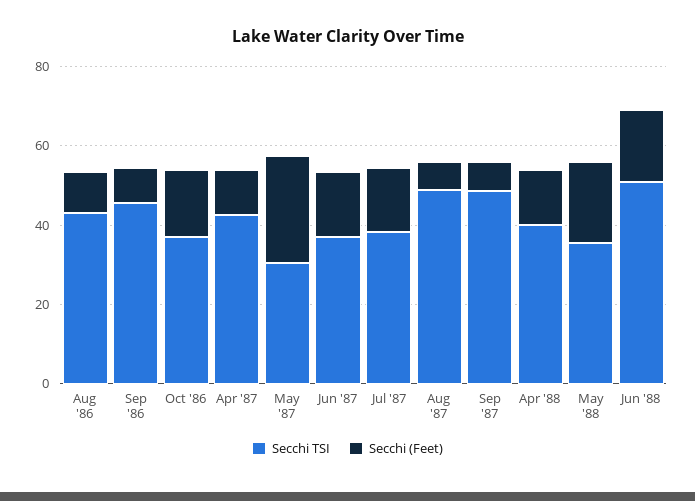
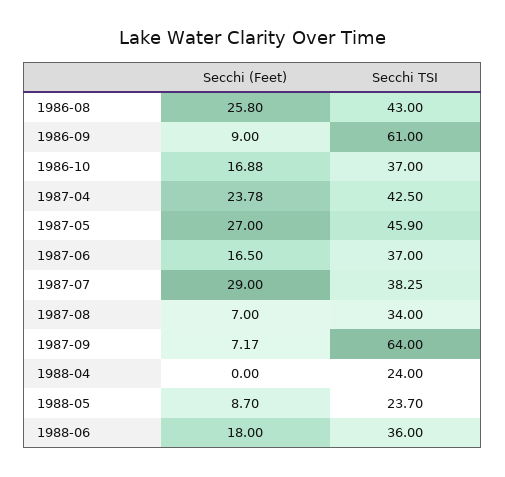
  {
    "Secchi TSI": {
      "Aug '86": 43,
-     "Sep '86": 45,
+     "Sep '86": 61,
      "Oct '86": 37,
      "Apr '87": 42.5,
-     "May '87": 30,
+     "May '87": 45.9,
      "Jun '87": 37,
      "Jul '87": 38.25,
-     "Aug '87": 50,
+     "Aug '87": 34,
-     "Sep '87": 50,
+     "Sep '87": 64,
-     "Apr '88": 40,
+     "Apr '88": 24,
-     "May '88": 35,
+     "May '88": 23.7,
-     "Jun '88": 50
+     "Jun '88": 36
    },
    "Secchi (Feet)": {
-     "Aug '86": 10,
+     "Aug '86": 25.8,
      "Sep '86": 9,
      "Oct '86": 16.88,
-     "Apr '87": 10,
+     "Apr '87": 23.78,
      "May '87": 27,
      "Jun '87": 16.5,
-     "Jul '87": 15,
+     "Jul '87": 29,
      "Aug '87": 7,
      "Sep '87": 7.17,
-     "Apr '88": 15,
+     "Apr '88": 0,
-     "May '88": 20,
+     "May '88": 8.7,
      "Jun '88": 18
    }
  }

